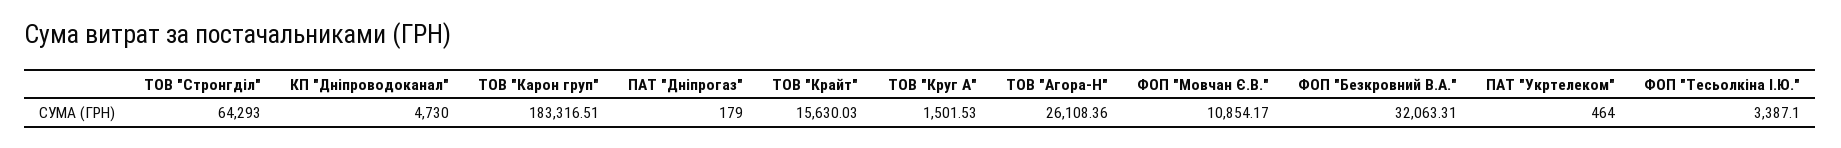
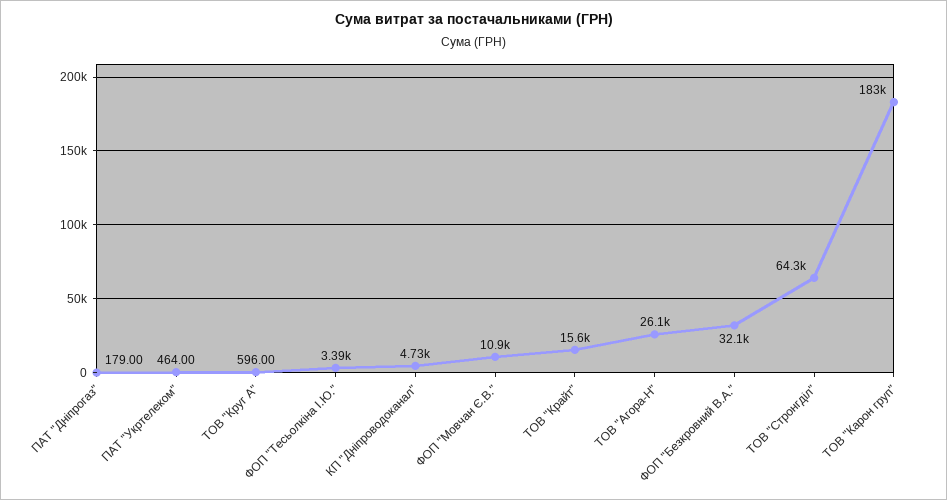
  {
    "ТОВ \"Стронгділ\"": 64293,
    "КП \"Дніпроводоканал\"": 4730,
    "ТОВ \"Карон груп\"": 183316.51,
    "ПАТ \"Дніпрогаз\"": 179,
    "ТОВ \"Крайт\"": 15630.03,
-   "ТОВ \"Круг А\"": 1501.53,
+   "ТОВ \"Круг А\"": 596,
    "ТОВ \"Агора-Н\"": 26108.36,
    "ФОП \"Мовчан Є.В.\"": 10854.17,
    "ФОП \"Безкровний В.А.\"": 32063.31,
    "ПАТ \"Укртелеком\"": 464,
    "ФОП \"Тесьолкіна І.Ю.\"": 3387.1
  }

